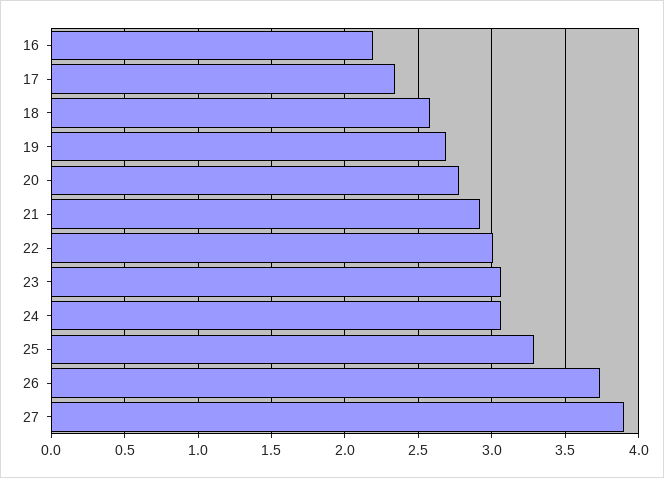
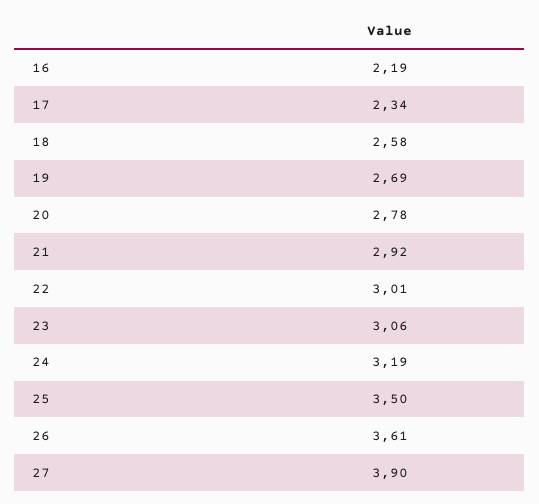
  {
    "16": 2.19,
    "17": 2.34,
    "18": 2.58,
    "19": 2.69,
    "20": 2.78,
    "21": 2.92,
    "22": 3.01,
    "23": 3.06,
-   "24": 3.05,
+   "24": 3.19,
-   "25": 3.3,
+   "25": 3.5,
-   "26": 3.75,
+   "26": 3.61,
    "27": 3.9
  }

